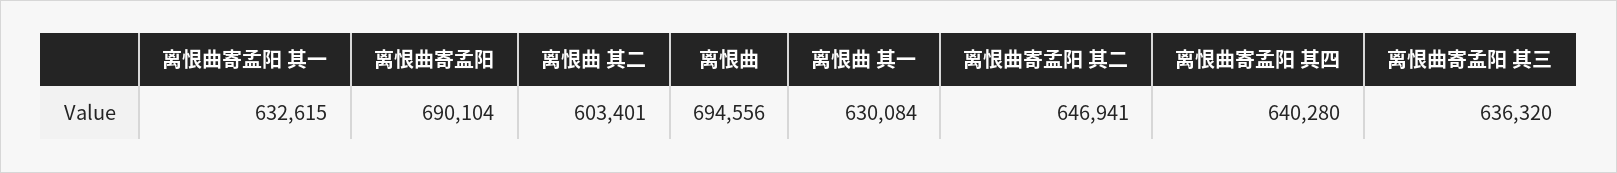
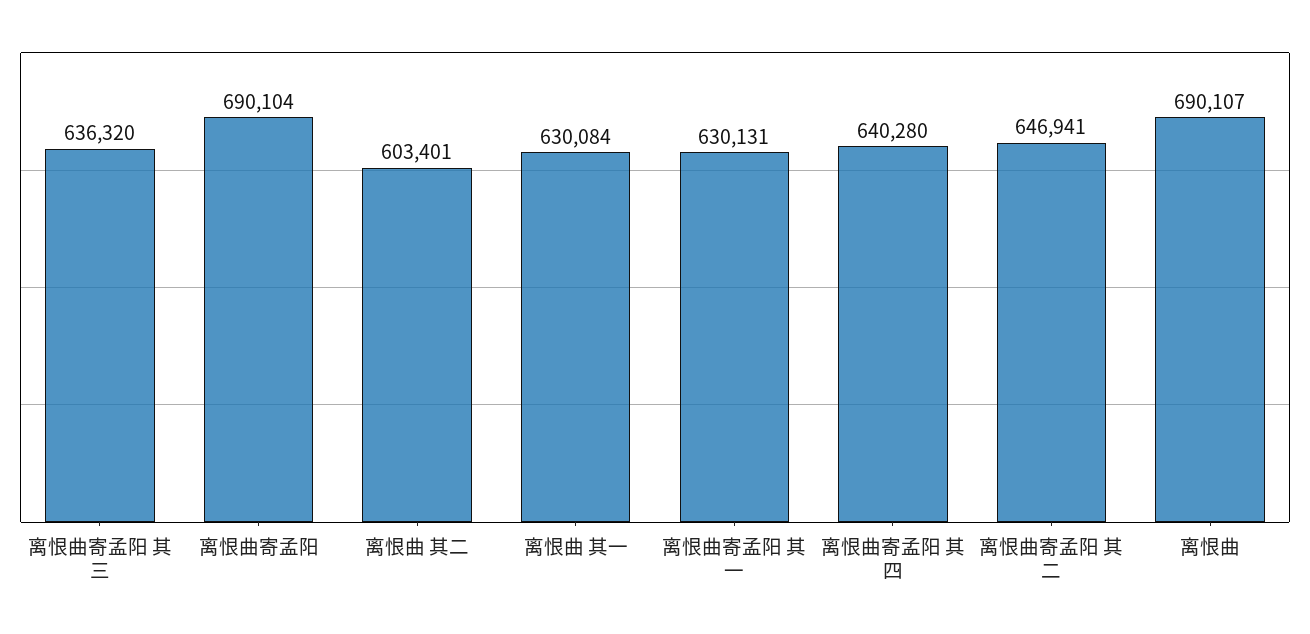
  {
-   "离恨曲寄孟阳 其一": 632615,
+   "离恨曲寄孟阳 其一": 630131,
    "离恨曲寄孟阳": 690104,
    "离恨曲 其二": 603401,
-   "离恨曲": 694556,
+   "离恨曲": 690107,
    "离恨曲 其一": 630084,
    "离恨曲寄孟阳 其二": 646941,
    "离恨曲寄孟阳 其四": 640280,
    "离恨曲寄孟阳 其三": 636320
  }

